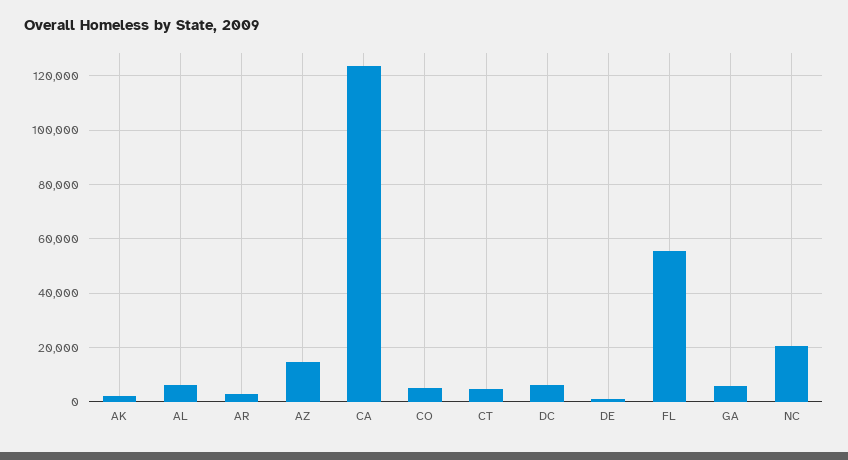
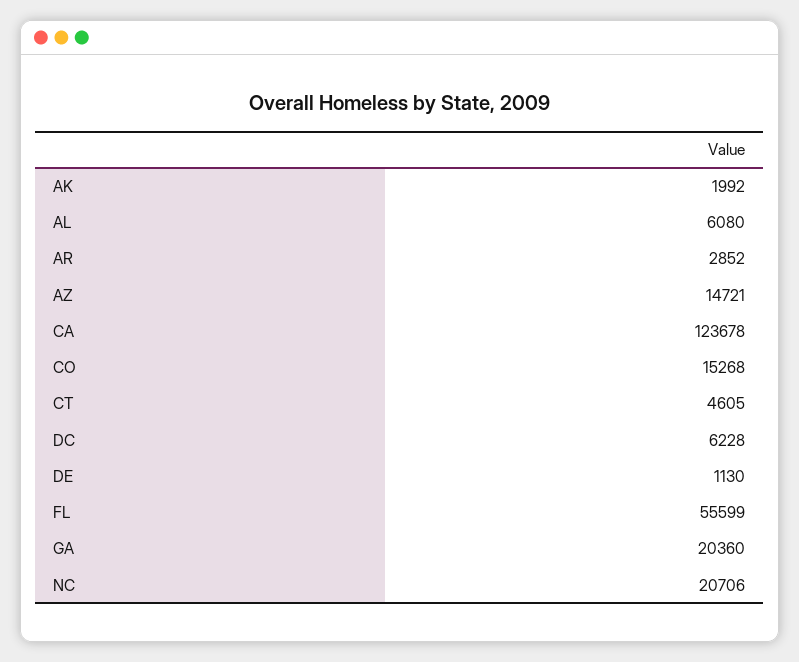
  {
    "AK": 1992,
    "AL": 6080,
    "AR": 2852,
    "AZ": 14721,
    "CA": 123678,
-   "CO": 5000,
+   "CO": 15268,
    "CT": 4605,
    "DC": 6228,
    "DE": 1130,
    "FL": 55599,
-   "GA": 5000,
+   "GA": 20360,
    "NC": 20706
  }

